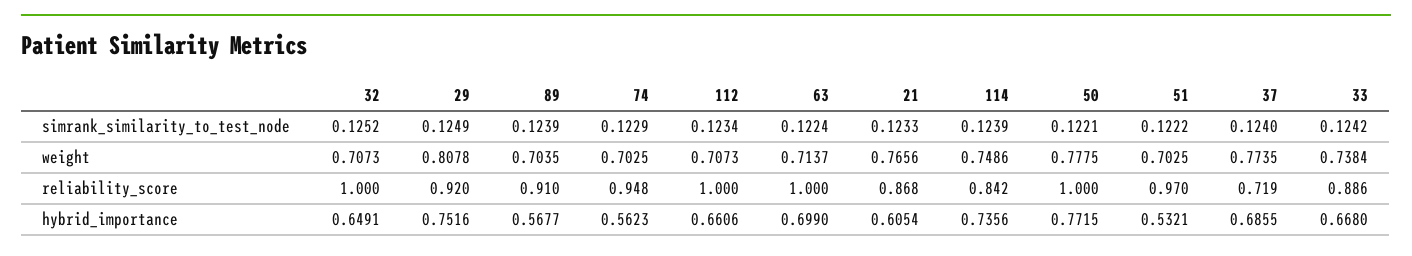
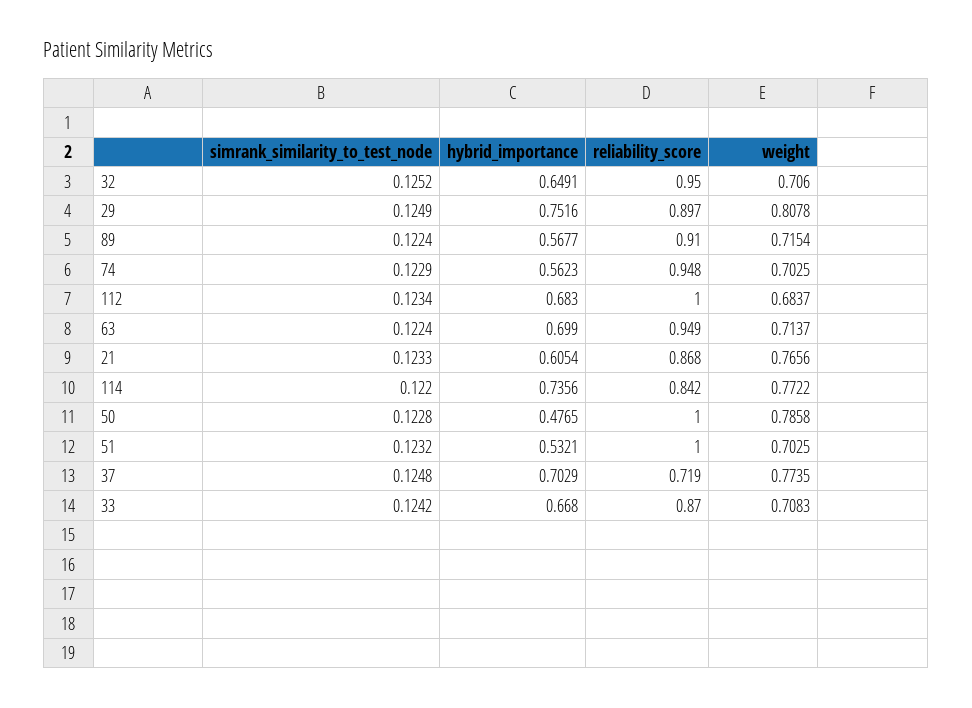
  {
    "32": {
      "simrank_similarity_to_test_node": 0.1252,
-     "weight": 0.7073,
+     "weight": 0.706,
-     "reliability_score": 1,
+     "reliability_score": 0.95,
      "hybrid_importance": 0.6491
    },
    "29": {
      "simrank_similarity_to_test_node": 0.1249,
      "weight": 0.8078,
-     "reliability_score": 0.92,
+     "reliability_score": 0.897,
      "hybrid_importance": 0.7516
    },
    "89": {
-     "simrank_similarity_to_test_node": 0.1239,
+     "simrank_similarity_to_test_node": 0.1224,
-     "weight": 0.7035,
+     "weight": 0.7154,
      "reliability_score": 0.91,
      "hybrid_importance": 0.5677
    },
    "74": {
      "simrank_similarity_to_test_node": 0.1229,
      "weight": 0.7025,
      "reliability_score": 0.948,
      "hybrid_importance": 0.5623
    },
    "112": {
      "simrank_similarity_to_test_node": 0.1234,
-     "weight": 0.7073,
+     "weight": 0.6837,
      "reliability_score": 1,
-     "hybrid_importance": 0.6606
+     "hybrid_importance": 0.683
    },
    "63": {
      "simrank_similarity_to_test_node": 0.1224,
      "weight": 0.7137,
-     "reliability_score": 1,
+     "reliability_score": 0.949,
      "hybrid_importance": 0.699
    },
    "21": {
      "simrank_similarity_to_test_node": 0.1233,
      "weight": 0.7656,
      "reliability_score": 0.868,
      "hybrid_importance": 0.6054
    },
    "114": {
-     "simrank_similarity_to_test_node": 0.1239,
+     "simrank_similarity_to_test_node": 0.122,
-     "weight": 0.7486,
+     "weight": 0.7722,
      "reliability_score": 0.842,
      "hybrid_importance": 0.7356
    },
    "50": {
-     "simrank_similarity_to_test_node": 0.1221,
+     "simrank_similarity_to_test_node": 0.1228,
-     "weight": 0.7775,
+     "weight": 0.7858,
      "reliability_score": 1,
-     "hybrid_importance": 0.7715
+     "hybrid_importance": 0.4765
    },
    "51": {
-     "simrank_similarity_to_test_node": 0.1222,
+     "simrank_similarity_to_test_node": 0.1232,
      "weight": 0.7025,
-     "reliability_score": 0.97,
+     "reliability_score": 1,
      "hybrid_importance": 0.5321
    },
    "37": {
-     "simrank_similarity_to_test_node": 0.124,
+     "simrank_similarity_to_test_node": 0.1248,
      "weight": 0.7735,
      "reliability_score": 0.719,
-     "hybrid_importance": 0.6855
+     "hybrid_importance": 0.7029
    },
    "33": {
      "simrank_similarity_to_test_node": 0.1242,
-     "weight": 0.7384,
+     "weight": 0.7083,
-     "reliability_score": 0.886,
+     "reliability_score": 0.87,
      "hybrid_importance": 0.668
    }
  }

